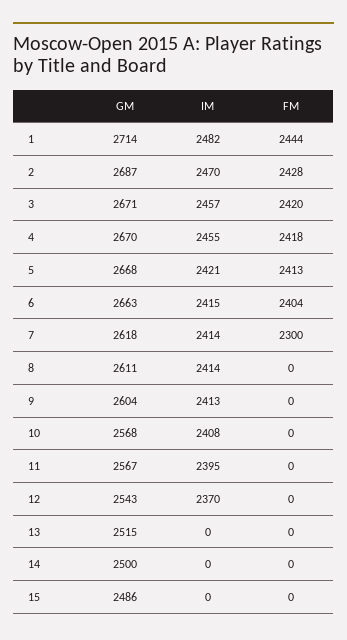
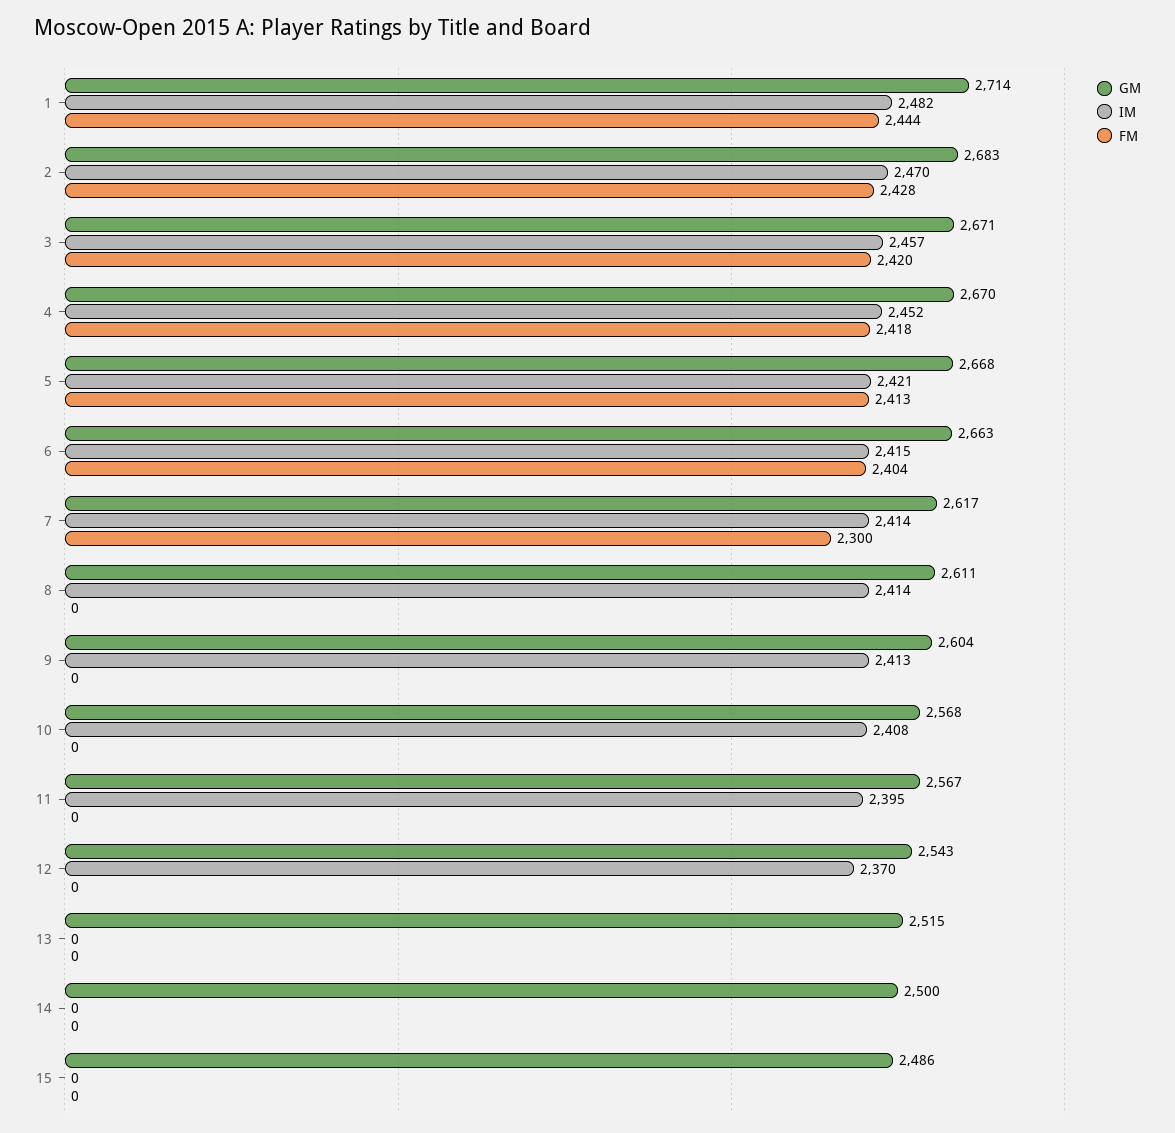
  {
    "GM": {
      "1": 2714,
-     "2": 2687,
+     "2": 2683,
      "3": 2671,
      "4": 2670,
      "5": 2668,
      "6": 2663,
-     "7": 2618,
+     "7": 2617,
      "8": 2611,
      "9": 2604,
      "10": 2568,
      "11": 2567,
      "12": 2543,
      "13": 2515,
      "14": 2500,
      "15": 2486
    },
    "IM": {
      "1": 2482,
      "2": 2470,
      "3": 2457,
-     "4": 2455,
+     "4": 2452,
      "5": 2421,
      "6": 2415,
      "7": 2414,
      "8": 2414,
      "9": 2413,
      "10": 2408,
      "11": 2395,
      "12": 2370,
      "13": 0,
      "14": 0,
      "15": 0
    },
    "FM": {
      "1": 2444,
      "2": 2428,
      "3": 2420,
      "4": 2418,
      "5": 2413,
      "6": 2404,
      "7": 2300,
      "8": 0,
      "9": 0,
      "10": 0,
      "11": 0,
      "12": 0,
      "13": 0,
      "14": 0,
      "15": 0
    }
  }

